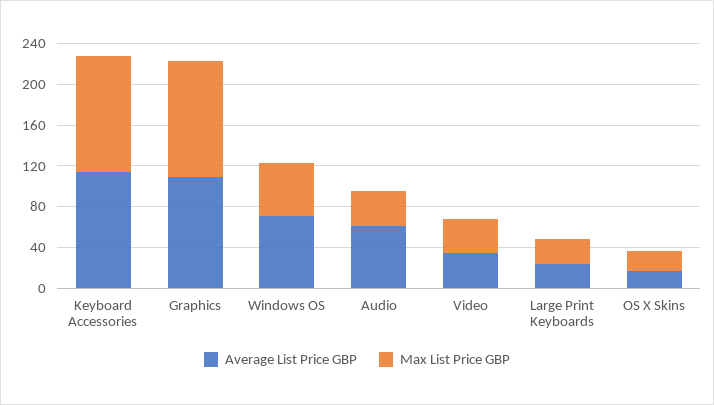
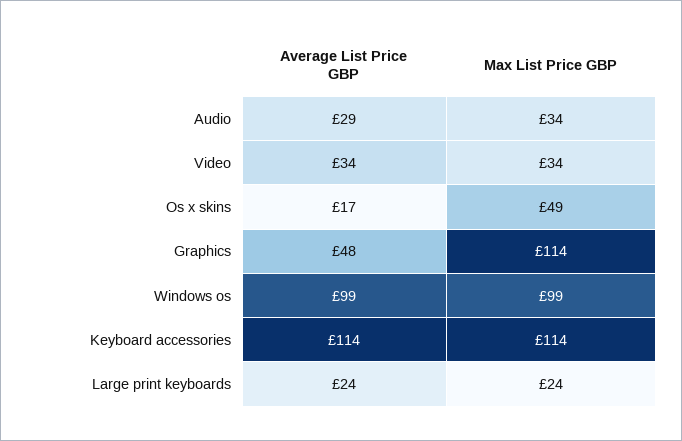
  {
    "Average List Price GBP": {
      "Keyboard Accessories": 114,
-     "Graphics": 110,
+     "Graphics": 48,
-     "Windows OS": 70,
+     "Windows OS": 99,
-     "Audio": 60,
+     "Audio": 29,
      "Video": 34,
      "Large Print Keyboards": 24,
      "OS X Skins": 17
    },
    "Max List Price GBP": {
      "Keyboard Accessories": 114,
      "Graphics": 114,
-     "Windows OS": 50,
+     "Windows OS": 99,
      "Audio": 34,
      "Video": 34,
      "Large Print Keyboards": 24,
-     "OS X Skins": 20
+     "OS X Skins": 49
    }
  }

